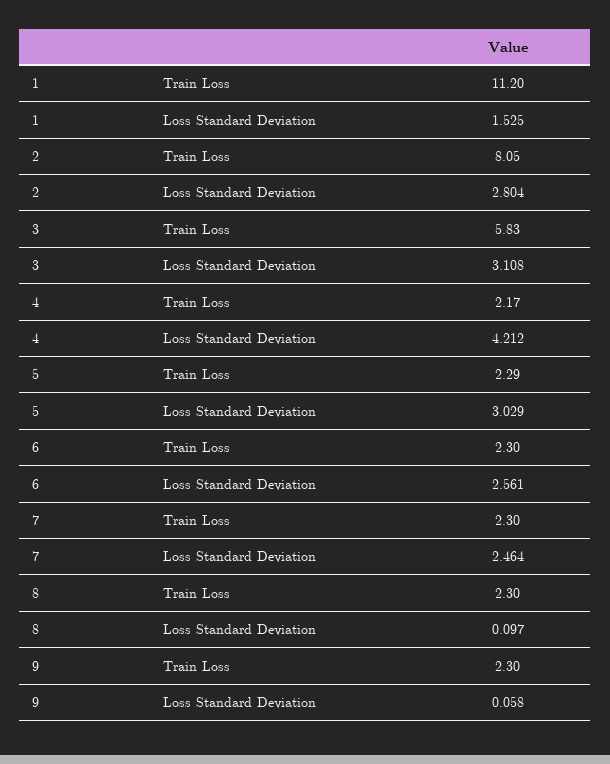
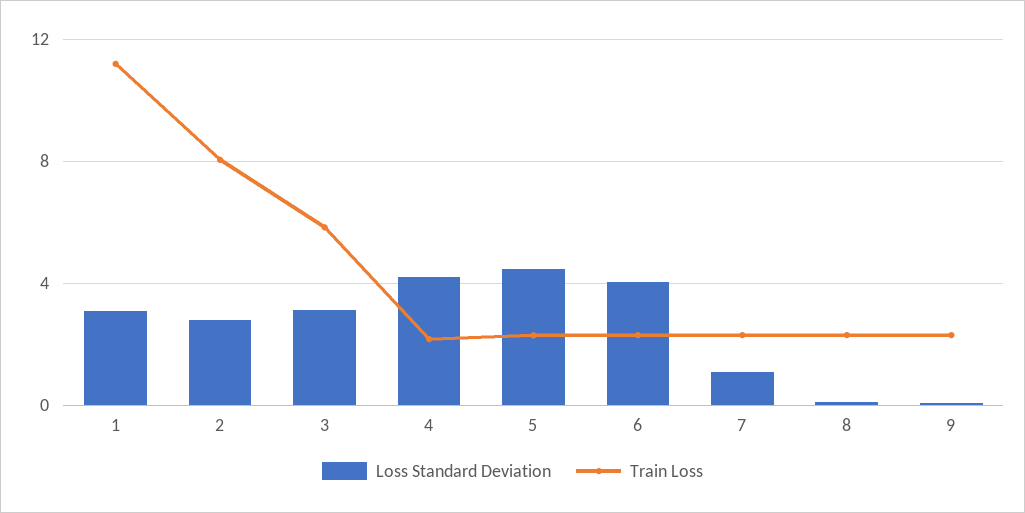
  {
    "Train Loss": {
      "1": 11.2,
      "2": 8.05,
      "3": 5.83,
      "4": 2.17,
      "5": 2.29,
      "6": 2.3,
      "7": 2.3,
      "8": 2.3,
      "9": 2.3
    },
    "Loss Standard Deviation": {
-     "1": 1.525,
+     "1": 3,
      "2": 2.804,
      "3": 3.108,
      "4": 4.212,
-     "5": 3.029,
+     "5": 4.5,
-     "6": 2.561,
+     "6": 4,
-     "7": 2.464,
+     "7": 1,
      "8": 0.097,
      "9": 0.058
    }
  }

